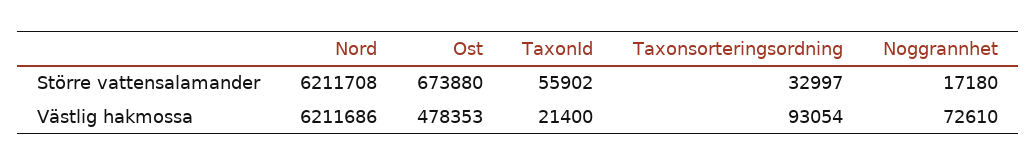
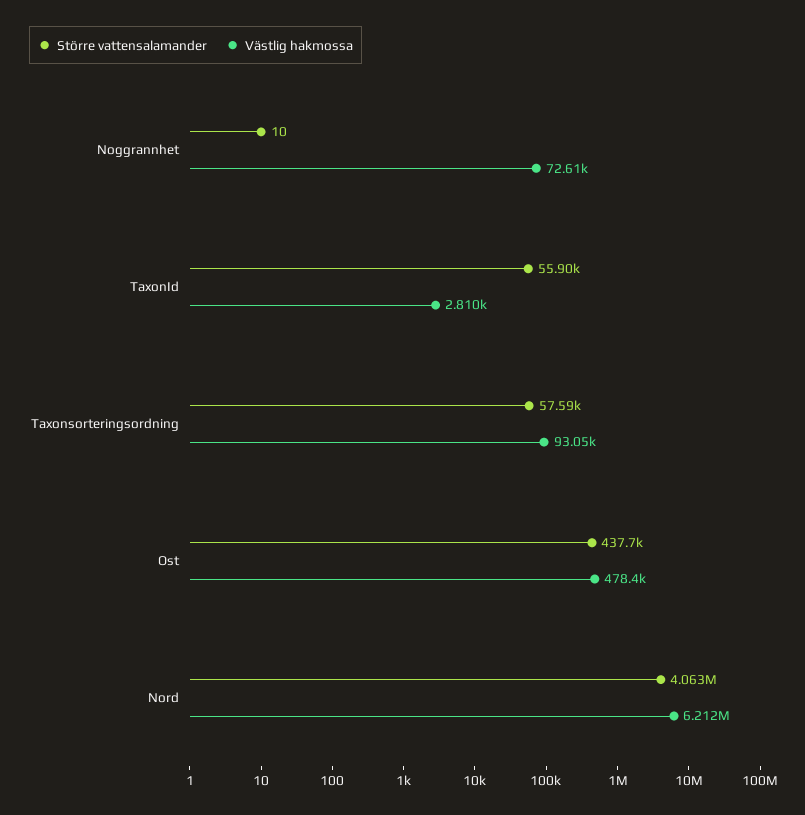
  {
    "Större vattensalamander": {
-     "Nord": 6211708,
+     "Nord": 4063000,
-     "Ost": 673880,
+     "Ost": 437700,
      "TaxonId": 55902,
-     "Taxonsorteringsordning": 32997,
+     "Taxonsorteringsordning": 57590,
-     "Noggrannhet": 17180
+     "Noggrannhet": 10
    },
    "Västlig hakmossa": {
      "Nord": 6211686,
      "Ost": 478353,
-     "TaxonId": 21400,
+     "TaxonId": 2810,
      "Taxonsorteringsordning": 93054,
      "Noggrannhet": 72610
    }
  }

